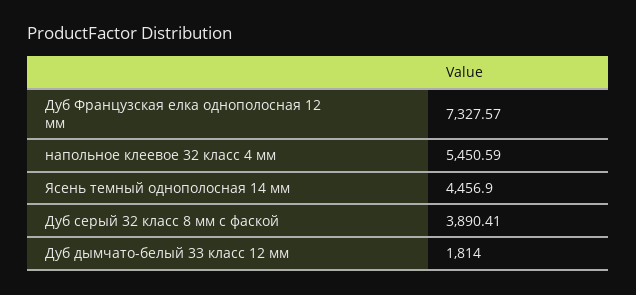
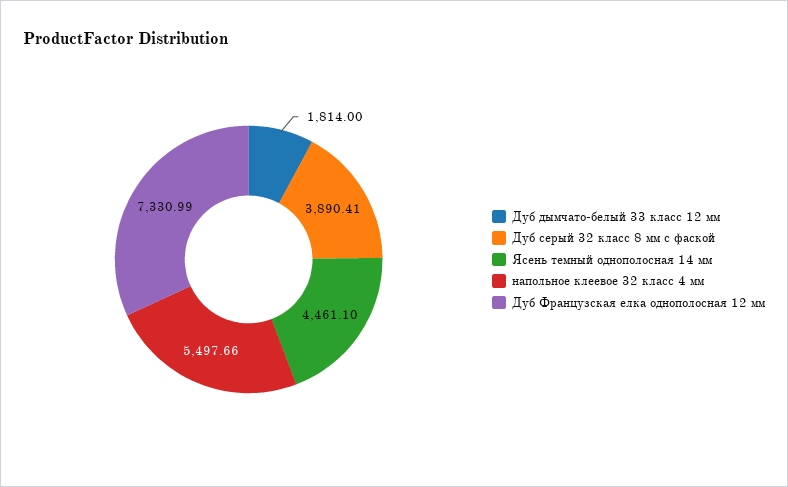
  {
-   "Дуб Французская елка однополосная 12 мм": 7327.57,
+   "Дуб Французская елка однополосная 12 мм": 7330.99,
-   "напольное клеевое 32 класс 4 мм": 5450.59,
+   "напольное клеевое 32 класс 4 мм": 5497.66,
-   "Ясень темный однополосная 14 мм": 4456.9,
+   "Ясень темный однополосная 14 мм": 4461.1,
    "Дуб серый 32 класс 8 мм с фаской": 3890.41,
    "Дуб дымчато-белый 33 класс 12 мм": 1814
  }

